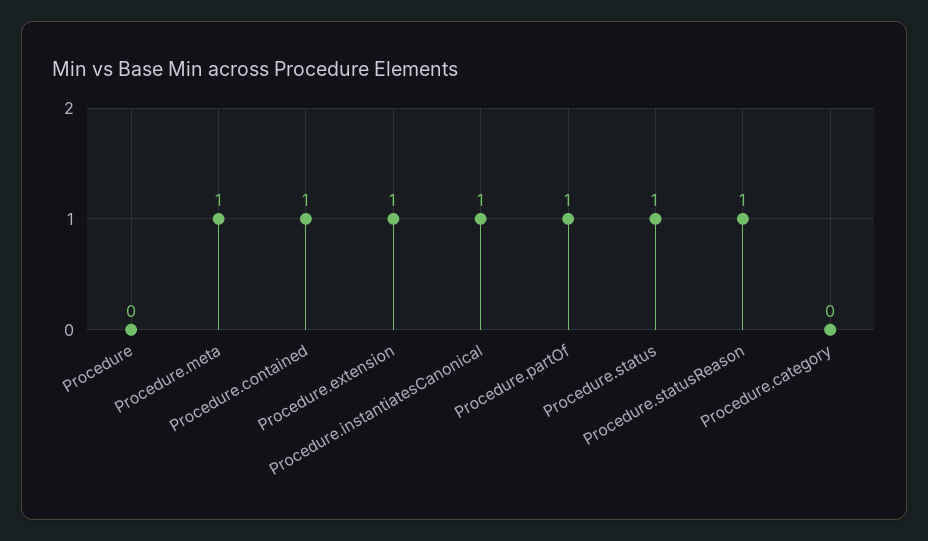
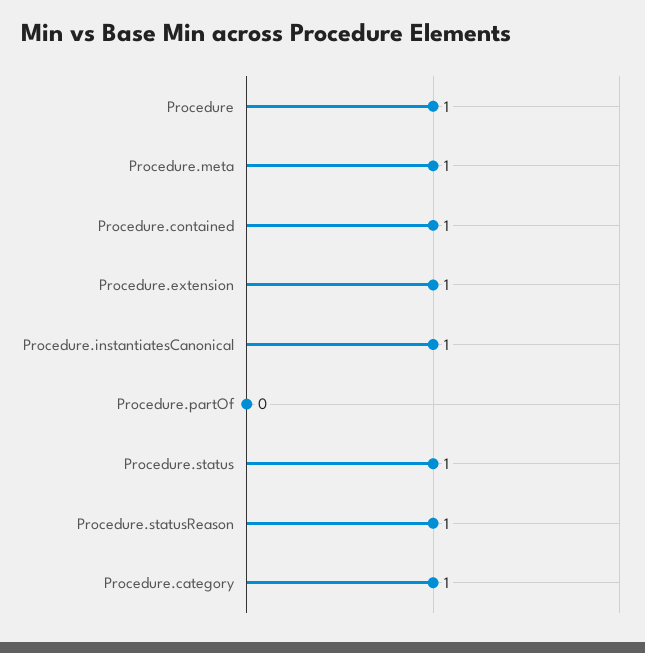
  {
-   "Procedure": 0,
+   "Procedure": 1,
    "Procedure.meta": 1,
    "Procedure.contained": 1,
    "Procedure.extension": 1,
    "Procedure.instantiatesCanonical": 1,
-   "Procedure.partOf": 1,
+   "Procedure.partOf": 0,
    "Procedure.status": 1,
    "Procedure.statusReason": 1,
-   "Procedure.category": 0
+   "Procedure.category": 1
  }

